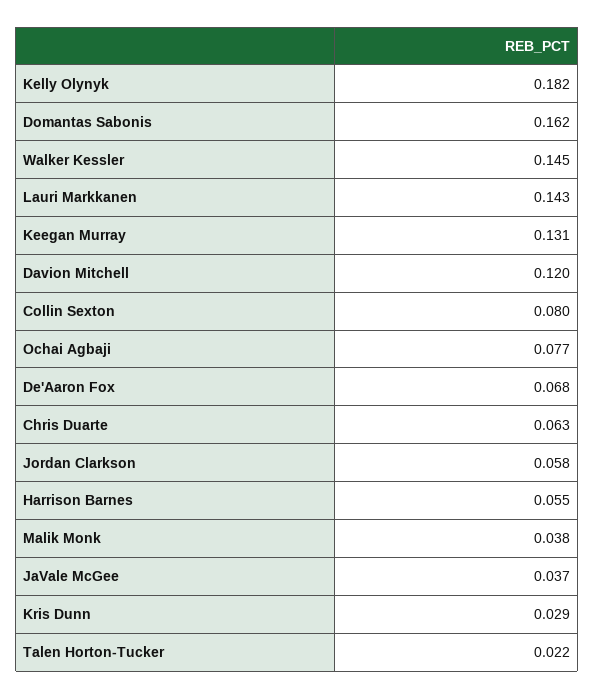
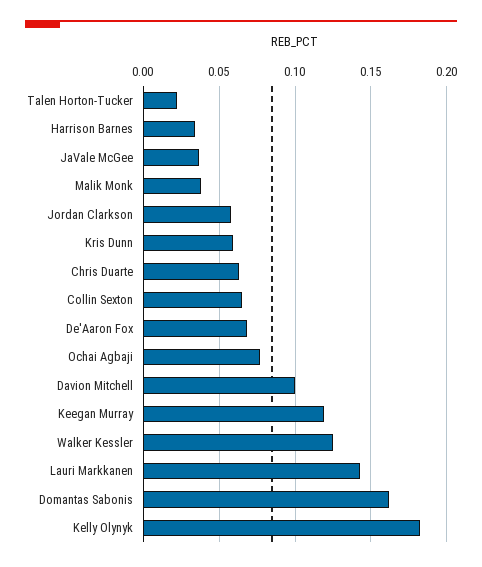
  {
    "Kelly Olynyk": 0.182,
    "Domantas Sabonis": 0.162,
-   "Walker Kessler": 0.145,
+   "Walker Kessler": 0.125,
    "Lauri Markkanen": 0.143,
-   "Keegan Murray": 0.131,
+   "Keegan Murray": 0.12,
-   "Davion Mitchell": 0.12,
+   "Davion Mitchell": 0.1,
-   "Collin Sexton": 0.08,
+   "Collin Sexton": 0.065,
    "Ochai Agbaji": 0.077,
    "De'Aaron Fox": 0.068,
    "Chris Duarte": 0.063,
    "Jordan Clarkson": 0.058,
-   "Harrison Barnes": 0.055,
+   "Harrison Barnes": 0.035,
    "Malik Monk": 0.038,
    "JaVale McGee": 0.037,
-   "Kris Dunn": 0.029,
+   "Kris Dunn": 0.06,
    "Talen Horton-Tucker": 0.022
  }

